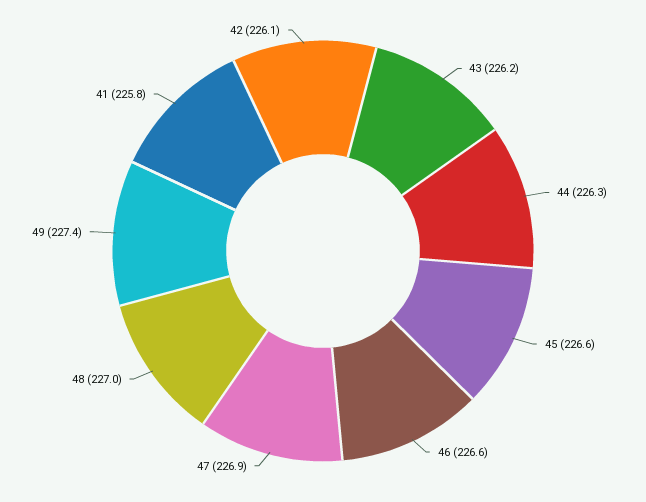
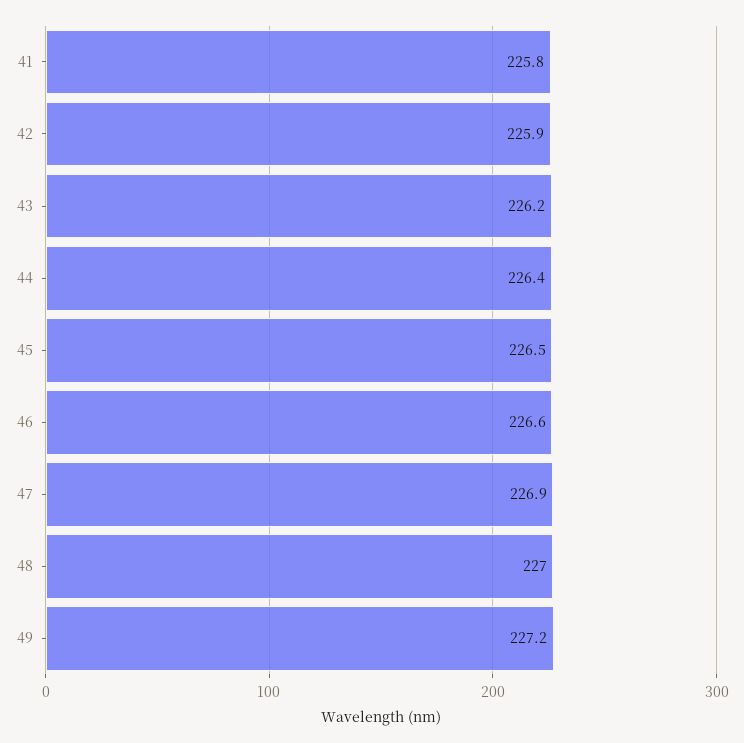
  {
    "43": 226.2,
-   "44": 226.3,
+   "44": 226.4,
-   "45": 226.6,
+   "45": 226.5,
    "46": 226.6,
    "47": 226.9,
    "48": 227,
-   "49": 227.4,
+   "49": 227.2,
    "41": 225.8,
-   "42": 226.1
+   "42": 225.9
  }

